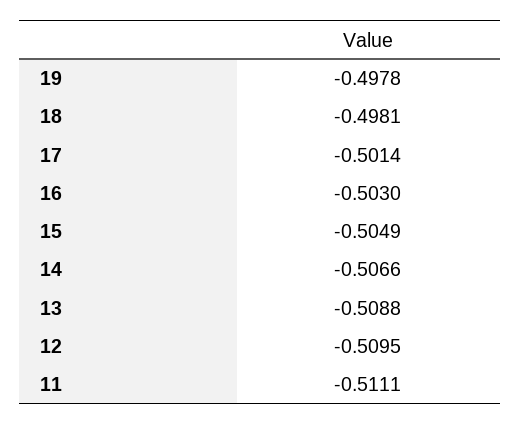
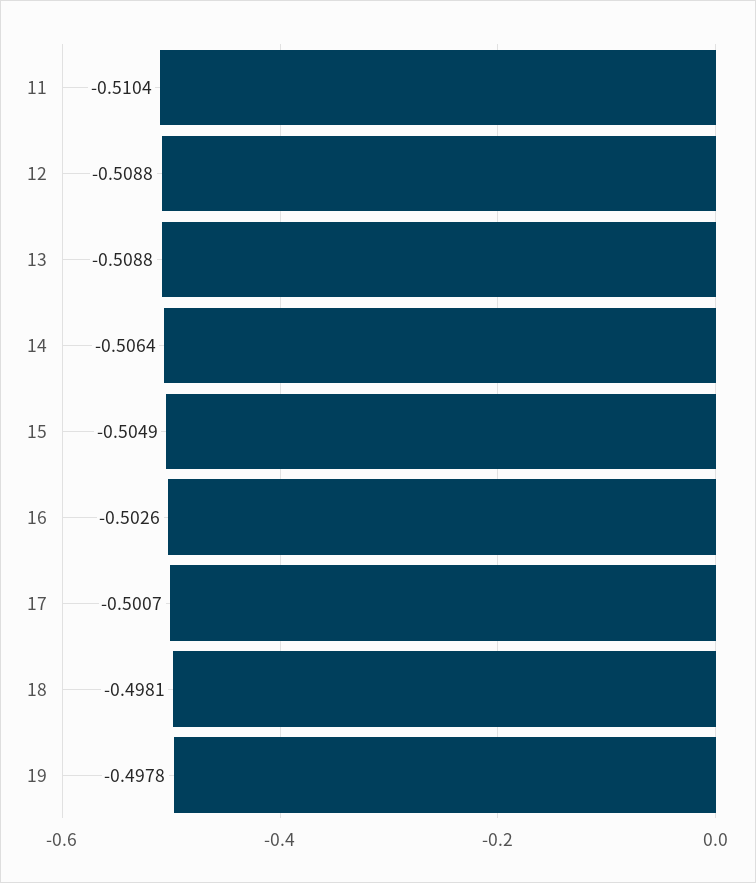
  {
    "19": -0.4978,
    "18": -0.4981,
-   "17": -0.5014,
+   "17": -0.5007,
-   "16": -0.503,
+   "16": -0.5026,
    "15": -0.5049,
-   "14": -0.5066,
+   "14": -0.5064,
    "13": -0.5088,
-   "12": -0.5095,
+   "12": -0.5088,
-   "11": -0.5111
+   "11": -0.5104
  }

